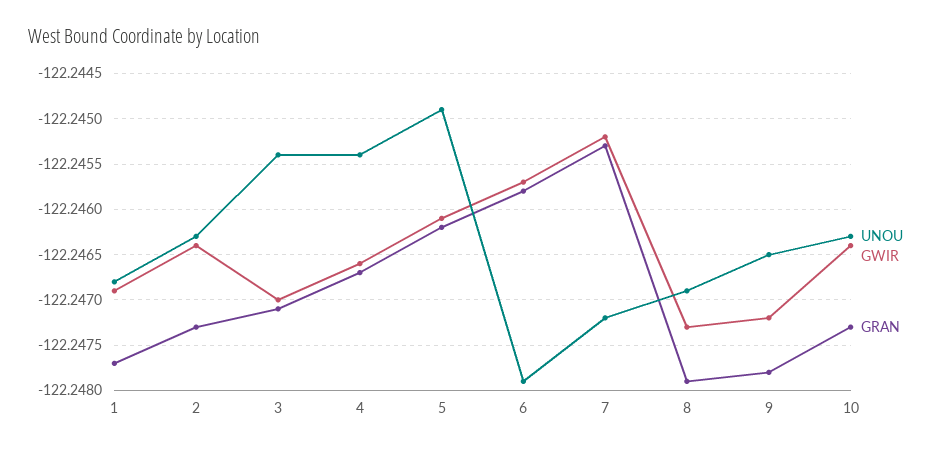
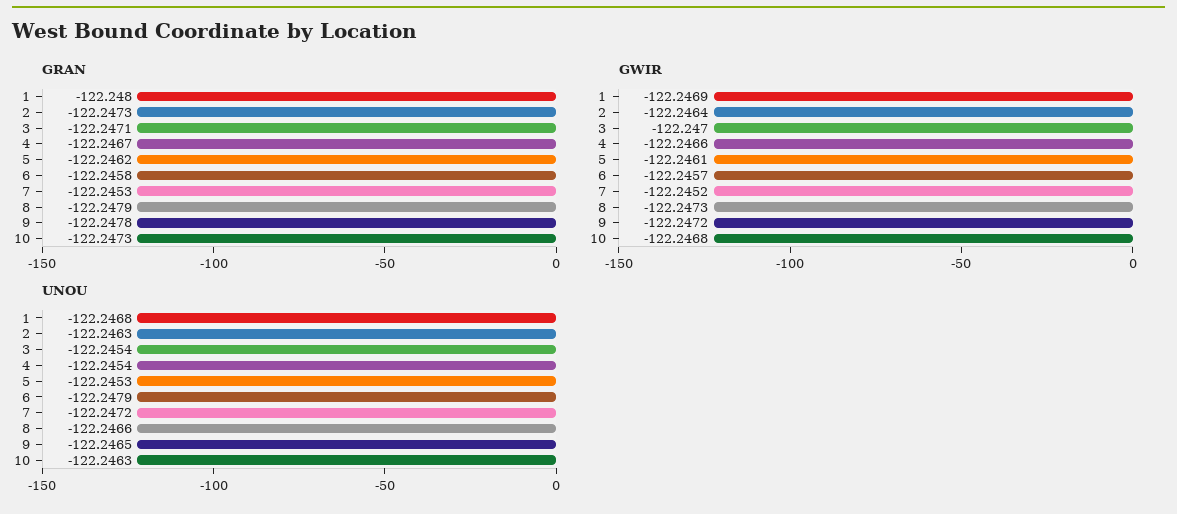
  {
    "UNOU": {
      "1": -122.2468,
      "2": -122.2463,
      "3": -122.2454,
      "4": -122.2454,
-     "5": -122.2449,
+     "5": -122.2453,
      "6": -122.2479,
      "7": -122.2472,
-     "8": -122.2469,
+     "8": -122.2466,
      "9": -122.2465,
      "10": -122.2463
    },
    "GWIR": {
      "1": -122.2469,
      "2": -122.2464,
      "3": -122.247,
      "4": -122.2466,
      "5": -122.2461,
      "6": -122.2457,
      "7": -122.2452,
      "8": -122.2473,
      "9": -122.2472,
-     "10": -122.2464
+     "10": -122.2468
    },
    "GRAN": {
-     "1": -122.2477,
+     "1": -122.248,
      "2": -122.2473,
      "3": -122.2471,
      "4": -122.2467,
      "5": -122.2462,
      "6": -122.2458,
      "7": -122.2453,
      "8": -122.2479,
      "9": -122.2478,
      "10": -122.2473
    }
  }

